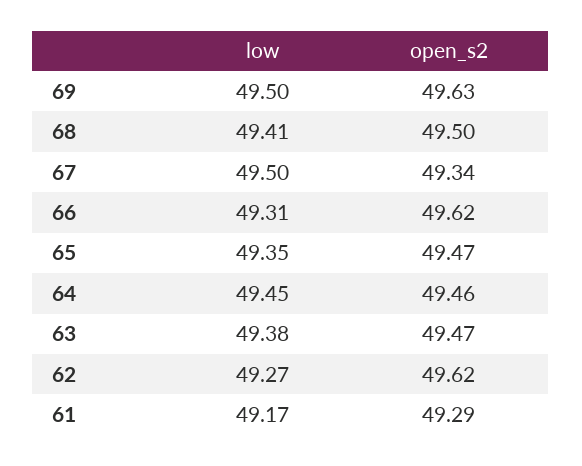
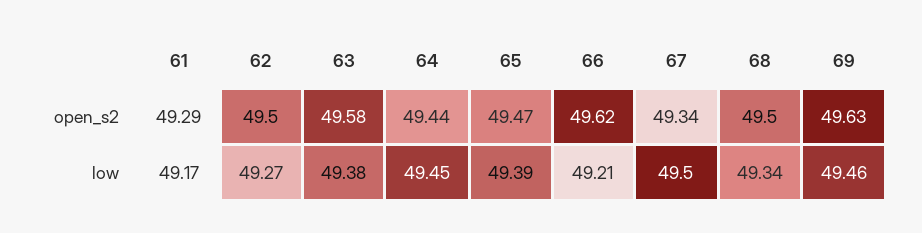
  {
    "low": {
-     "69": 49.5,
+     "69": 49.46,
-     "68": 49.41,
+     "68": 49.34,
      "67": 49.5,
-     "66": 49.31,
+     "66": 49.21,
-     "65": 49.35,
+     "65": 49.39,
      "64": 49.45,
      "63": 49.38,
      "62": 49.27,
      "61": 49.17
    },
    "open_s2": {
      "69": 49.63,
      "68": 49.5,
      "67": 49.34,
      "66": 49.62,
      "65": 49.47,
-     "64": 49.46,
+     "64": 49.44,
-     "63": 49.47,
+     "63": 49.58,
-     "62": 49.62,
+     "62": 49.5,
      "61": 49.29
    }
  }

